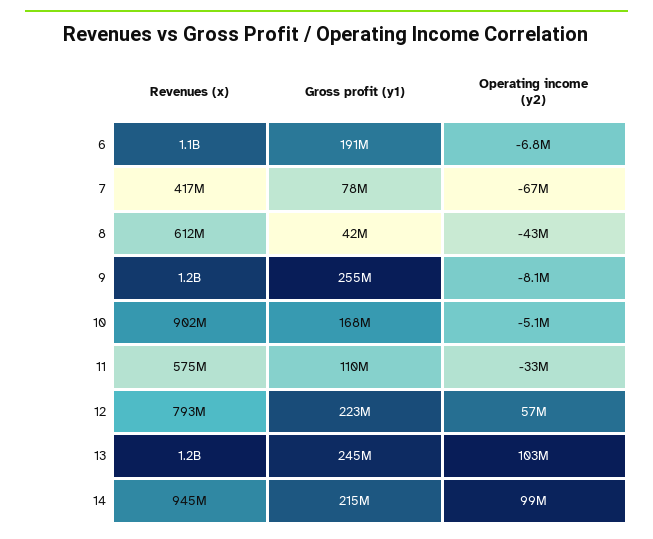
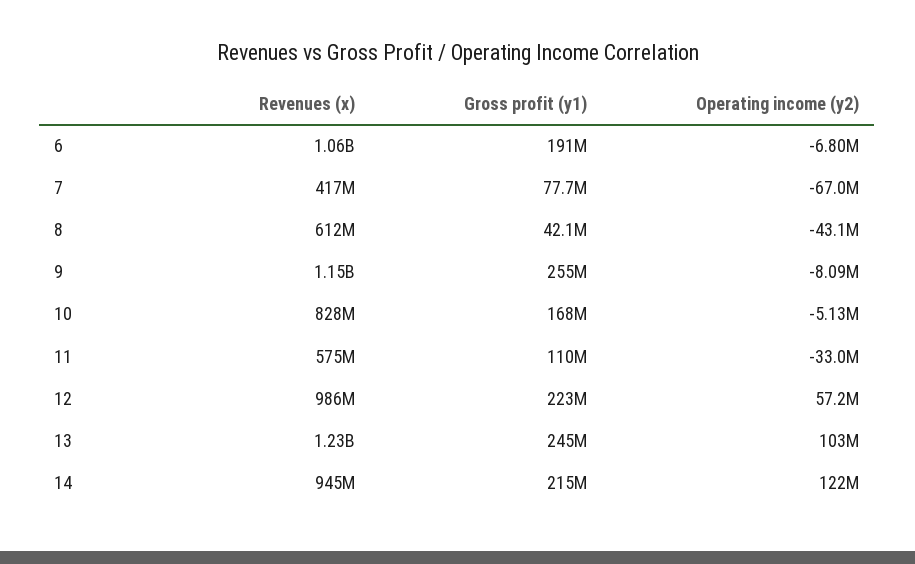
  {
    "Revenues (x)": {
      "6": 1060000000,
      "7": 417000000,
      "8": 612000000,
      "9": 1150000000,
-     "10": 902000000,
+     "10": 828000000,
      "11": 575000000,
-     "12": 793000000,
+     "12": 986000000,
      "13": 1230000000,
      "14": 945000000
    },
    "Gross profit (y1)": {
      "6": 191000000,
      "7": 77700000,
      "8": 42100000,
      "9": 255000000,
      "10": 168000000,
      "11": 110000000,
      "12": 223000000,
      "13": 245000000,
      "14": 215000000
    },
    "Operating income (y2)": {
      "6": -6800000,
      "7": -67000000,
      "8": -43100000,
      "9": -8090000,
      "10": -5130000,
      "11": -33000000,
      "12": 57200000,
      "13": 103000000,
-     "14": 99000000
+     "14": 122000000
    }
  }

